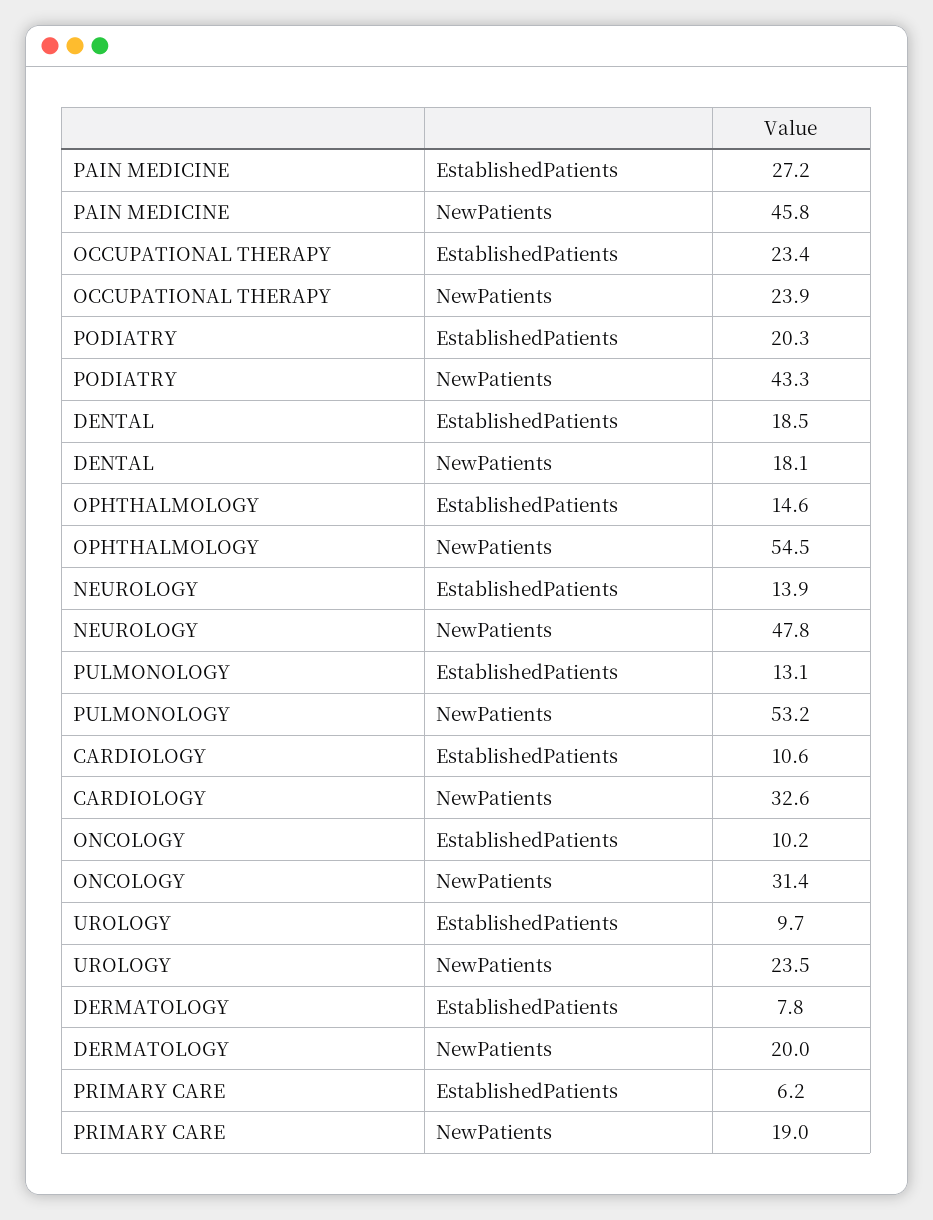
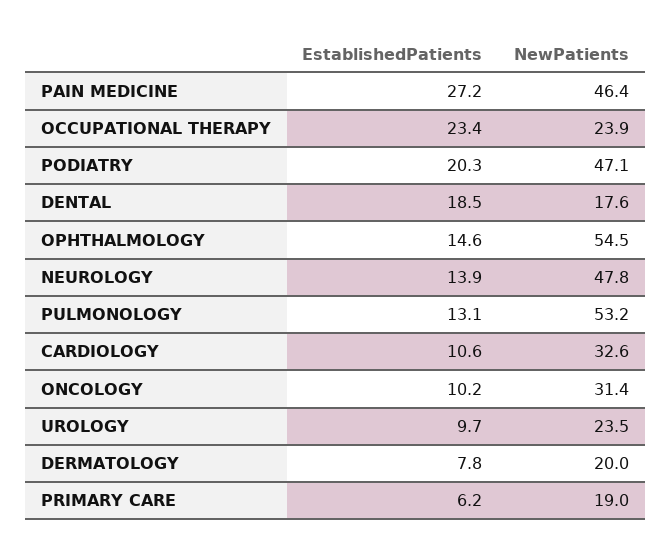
  {
    "PAIN MEDICINE": {
      "EstablishedPatients": 27.2,
-     "NewPatients": 45.8
+     "NewPatients": 46.4
    },
    "OCCUPATIONAL THERAPY": {
      "EstablishedPatients": 23.4,
      "NewPatients": 23.9
    },
    "PODIATRY": {
      "EstablishedPatients": 20.3,
-     "NewPatients": 43.3
+     "NewPatients": 47.1
    },
    "DENTAL": {
      "EstablishedPatients": 18.5,
-     "NewPatients": 18.1
+     "NewPatients": 17.6
    },
    "OPHTHALMOLOGY": {
      "EstablishedPatients": 14.6,
      "NewPatients": 54.5
    },
    "NEUROLOGY": {
      "EstablishedPatients": 13.9,
      "NewPatients": 47.8
    },
    "PULMONOLOGY": {
      "EstablishedPatients": 13.1,
      "NewPatients": 53.2
    },
    "CARDIOLOGY": {
      "EstablishedPatients": 10.6,
      "NewPatients": 32.6
    },
    "ONCOLOGY": {
      "EstablishedPatients": 10.2,
      "NewPatients": 31.4
    },
    "UROLOGY": {
      "EstablishedPatients": 9.7,
      "NewPatients": 23.5
    },
    "DERMATOLOGY": {
      "EstablishedPatients": 7.8,
      "NewPatients": 20
    },
    "PRIMARY CARE": {
      "EstablishedPatients": 6.2,
      "NewPatients": 19
    }
  }

